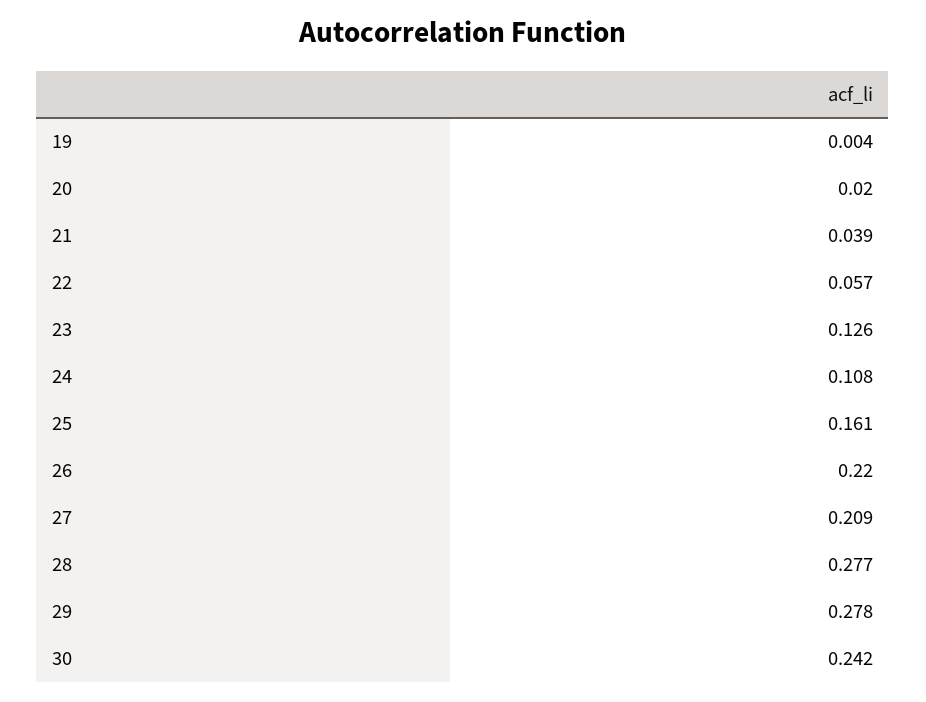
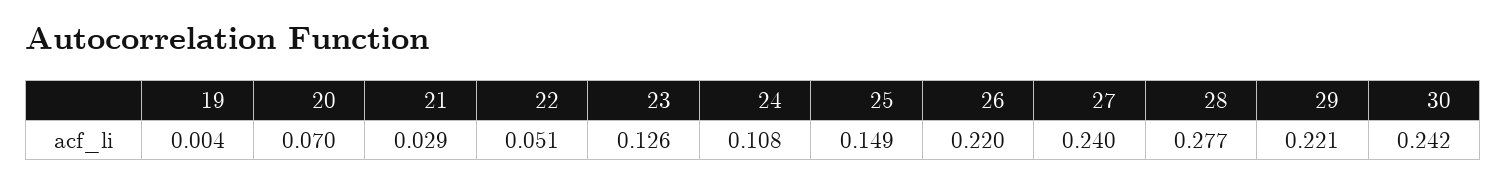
  {
    "19": 0.004,
-   "20": 0.02,
+   "20": 0.07,
-   "21": 0.039,
+   "21": 0.029,
-   "22": 0.057,
+   "22": 0.051,
    "23": 0.126,
    "24": 0.108,
-   "25": 0.161,
+   "25": 0.149,
    "26": 0.22,
-   "27": 0.209,
+   "27": 0.24,
    "28": 0.277,
-   "29": 0.278,
+   "29": 0.221,
    "30": 0.242
  }

